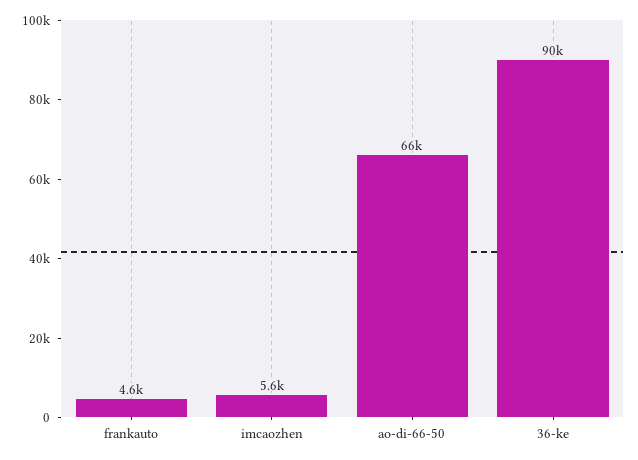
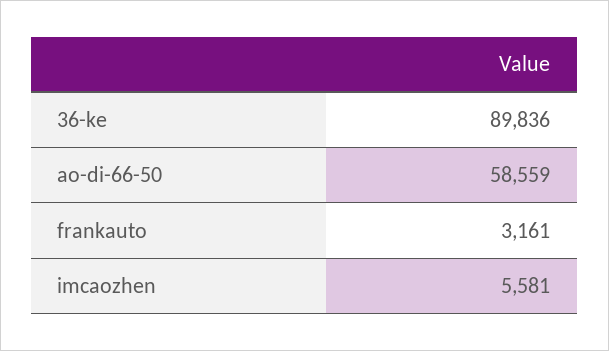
  {
-   "frankauto": 4600,
+   "frankauto": 3161,
    "imcaozhen": 5581,
-   "ao-di-66-50": 66000,
+   "ao-di-66-50": 58559,
    "36-ke": 89836
  }

